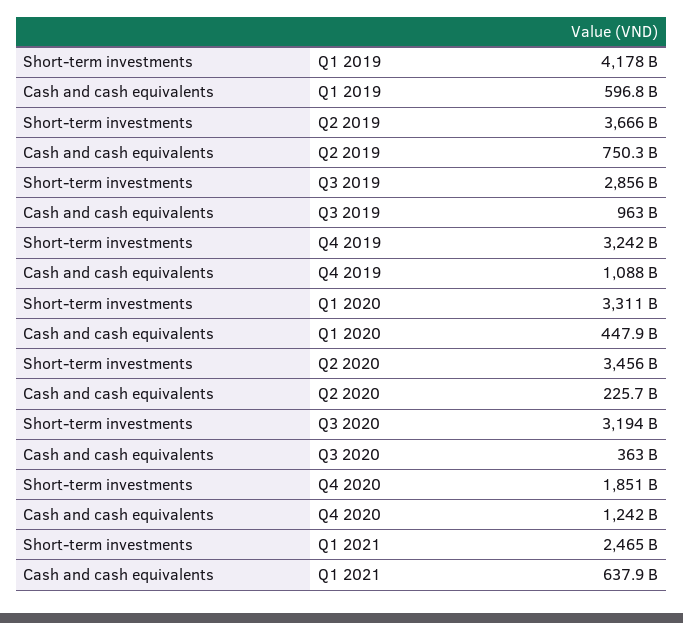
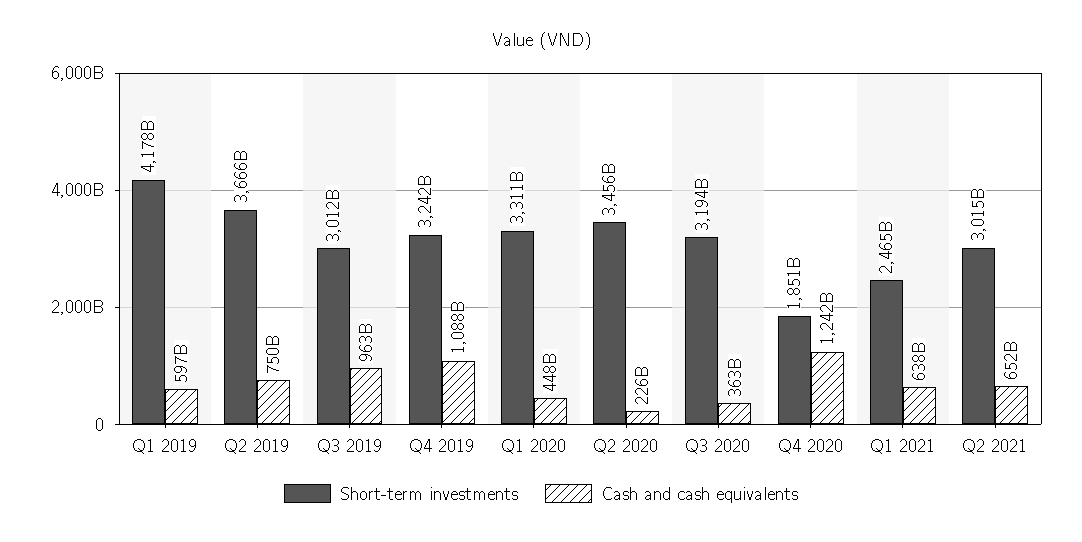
  {
    "Short-term investments": {
      "Q1 2019": 4178000000000,
      "Q2 2019": 3666000000000,
-     "Q3 2019": 2856000000000,
+     "Q3 2019": 3012000000000,
      "Q4 2019": 3242000000000,
      "Q1 2020": 3311000000000,
      "Q2 2020": 3456000000000,
      "Q3 2020": 3194000000000,
      "Q4 2020": 1851000000000,
-     "Q1 2021": 2465000000000
+     "Q1 2021": 2465000000000,
+     "Q2 2021": 3015000000000
    },
    "Cash and cash equivalents": {
      "Q1 2019": 596800000000,
      "Q2 2019": 750300000000,
      "Q3 2019": 963000000000,
      "Q4 2019": 1088000000000,
      "Q1 2020": 447900000000,
      "Q2 2020": 225700000000,
      "Q3 2020": 363000000000,
      "Q4 2020": 1242000000000,
-     "Q1 2021": 637900000000
+     "Q1 2021": 637900000000,
+     "Q2 2021": 652000000000
    }
  }

